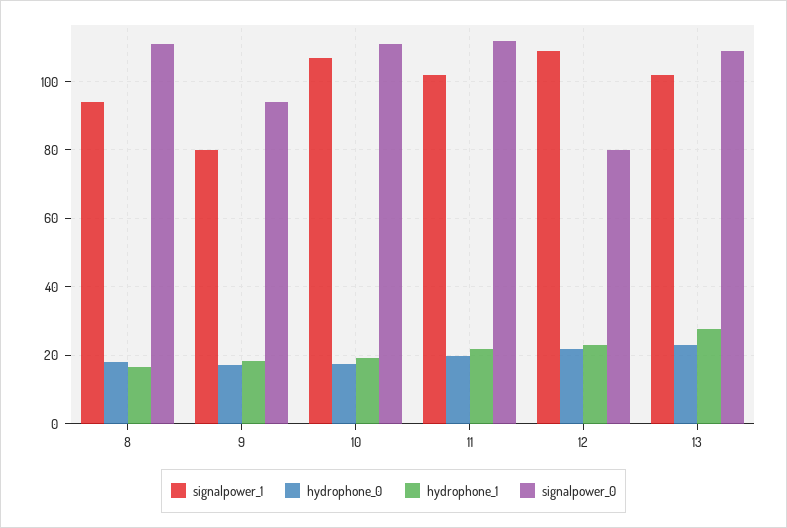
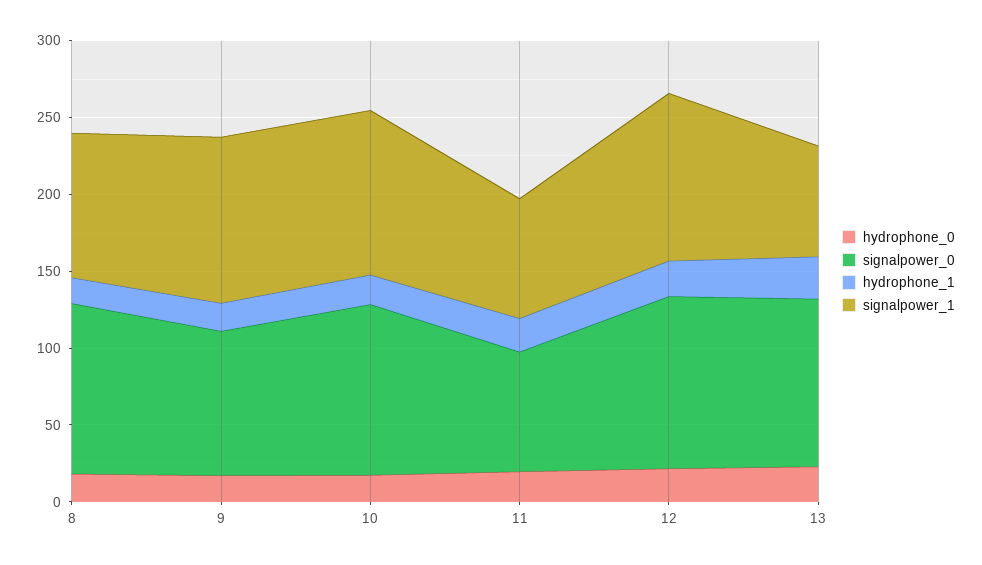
  {
    "signalpower_1": {
      "8": 94,
-     "9": 80,
+     "9": 110,
      "10": 108,
-     "11": 102,
+     "11": 80,
      "12": 110,
-     "13": 102
+     "13": 70
    },
    "hydrophone_0": {
      "8": 18,
      "9": 18,
      "10": 18,
      "11": 20,
      "12": 22,
      "13": 22
    },
    "hydrophone_1": {
      "8": 16,
      "9": 18,
      "10": 20,
      "11": 22,
      "12": 24,
      "13": 28
    },
    "signalpower_0": {
      "8": 112,
      "9": 94,
      "10": 112,
-     "11": 112,
+     "11": 80,
-     "12": 80,
+     "12": 110,
      "13": 110
    }
  }

